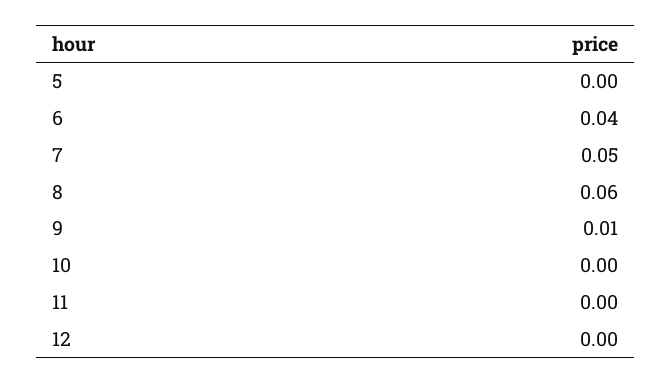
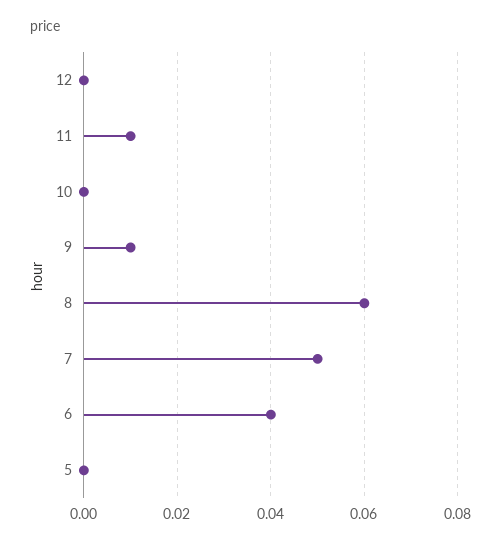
  {
    "5": 0,
    "6": 0.04,
    "7": 0.05,
    "8": 0.06,
    "9": 0.01,
    "10": 0,
-   "11": 0,
+   "11": 0.01,
    "12": 0
  }

